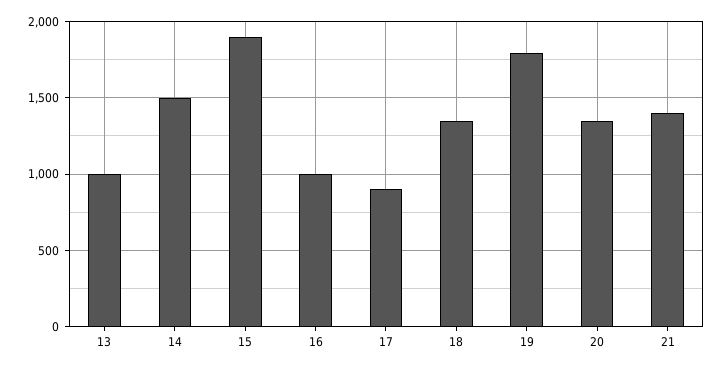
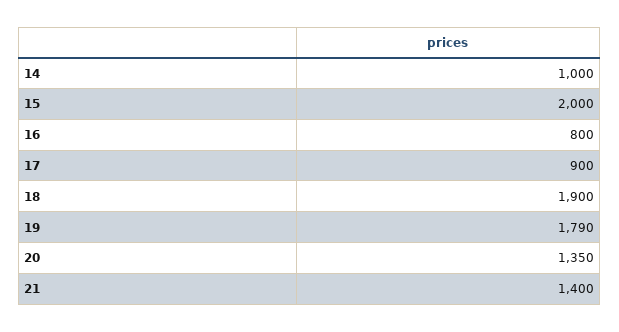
  {
-   "13": 1000,
-   "14": 1500,
+   "14": 1000,
-   "15": 1900,
+   "15": 2000,
-   "16": 1000,
+   "16": 800,
    "17": 900,
-   "18": 1350,
+   "18": 1900,
    "19": 1790,
    "20": 1350,
    "21": 1400
  }

